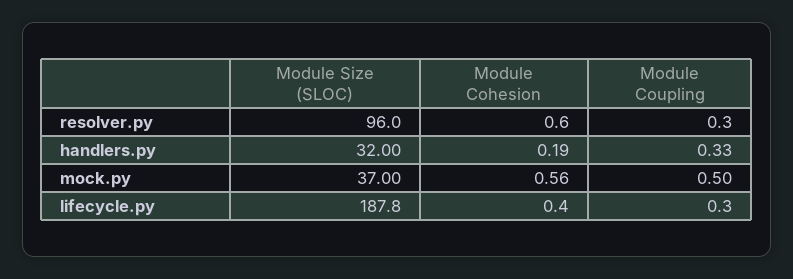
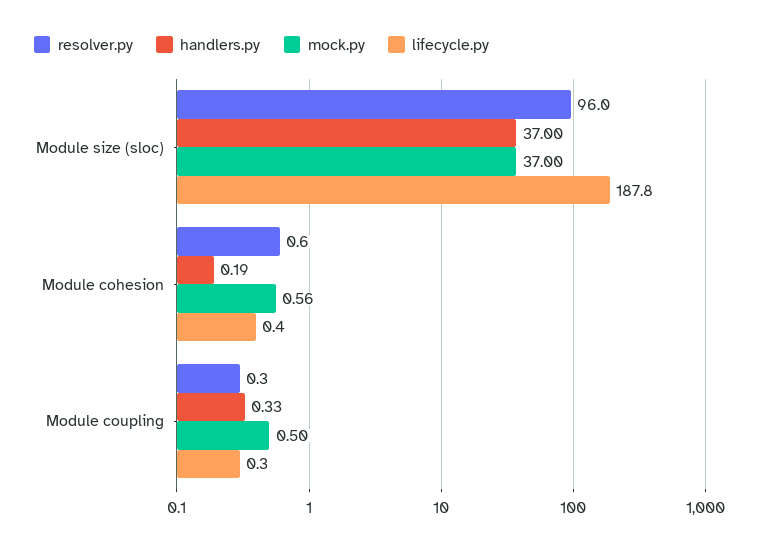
  {
    "resolver.py": {
      "Module Size (SLOC)": 96,
      "Module Cohesion": 0.6,
      "Module Coupling": 0.3
    },
    "handlers.py": {
-     "Module Size (SLOC)": 32,
+     "Module Size (SLOC)": 37,
      "Module Cohesion": 0.19,
      "Module Coupling": 0.33
    },
    "mock.py": {
      "Module Size (SLOC)": 37,
      "Module Cohesion": 0.56,
      "Module Coupling": 0.5
    },
    "lifecycle.py": {
      "Module Size (SLOC)": 187.8,
      "Module Cohesion": 0.4,
      "Module Coupling": 0.3
    }
  }

